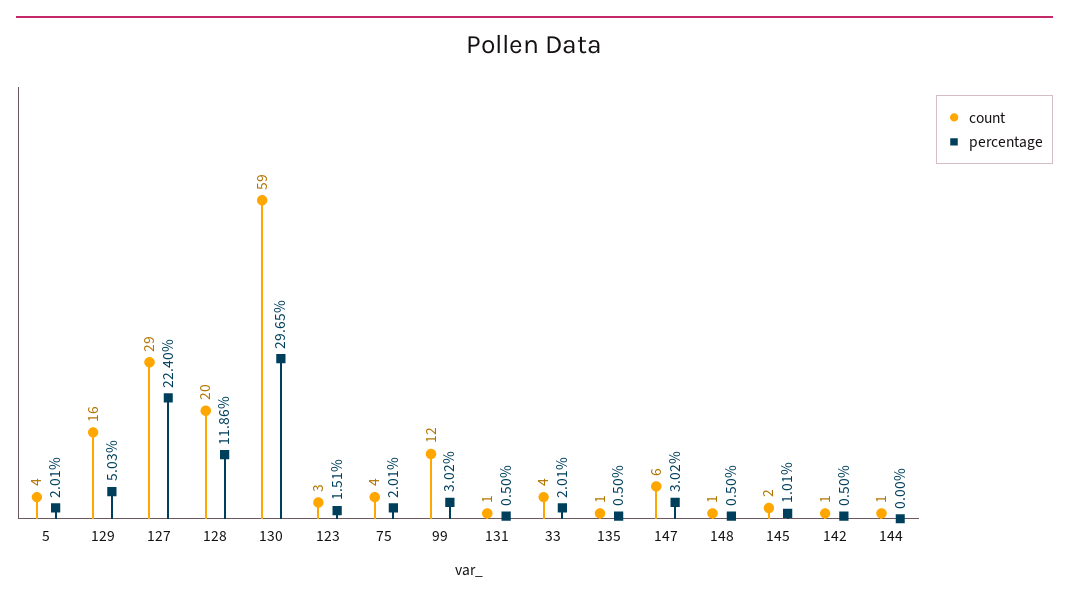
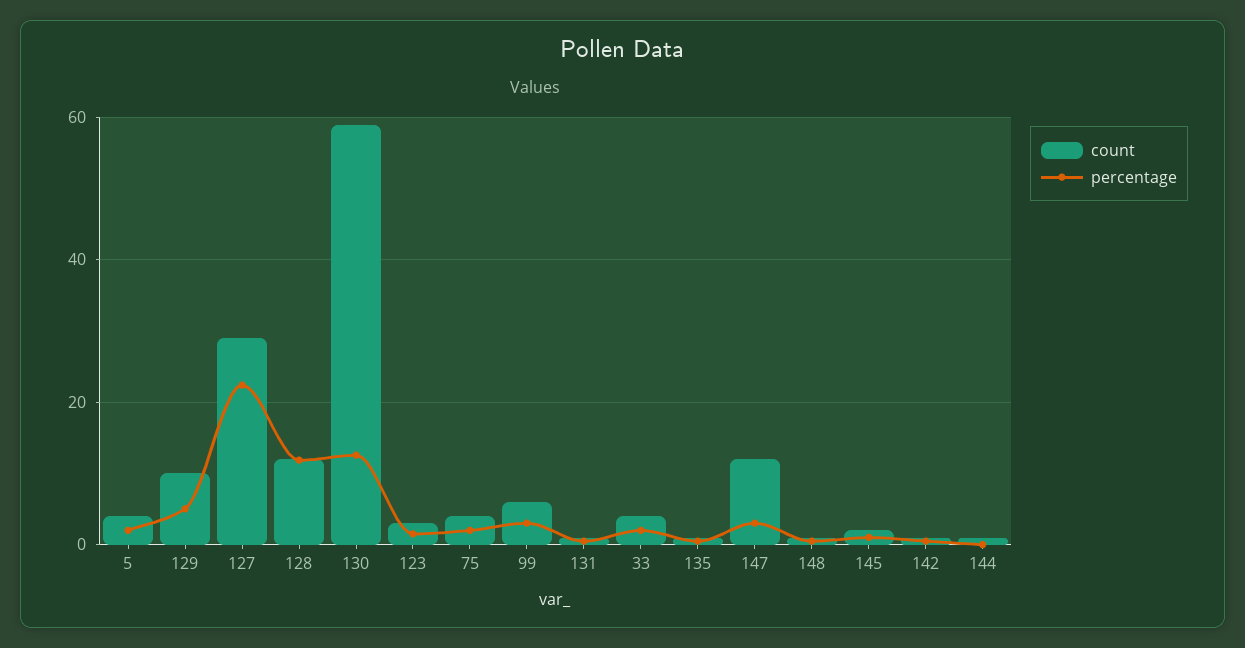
  {
    "count": {
      "5": 4,
-     "129": 16,
+     "129": 10,
      "127": 29,
-     "128": 20,
+     "128": 12,
      "130": 59,
      "123": 3,
      "75": 4,
-     "99": 12,
+     "99": 6,
      "131": 1,
      "33": 4,
      "135": 1,
-     "147": 6,
+     "147": 12,
      "148": 1,
      "145": 2,
      "142": 1,
      "144": 1
    },
    "percentage": {
      "5": 2.01,
      "129": 5.03,
      "127": 22.4,
      "128": 11.86,
-     "130": 29.65,
+     "130": 12,
      "123": 1.51,
      "75": 2.01,
      "99": 3.02,
      "131": 0.5,
      "33": 2.01,
      "135": 0.5,
      "147": 3.02,
      "148": 0.5,
      "145": 1.01,
      "142": 0.5,
      "144": 0
    }
  }

